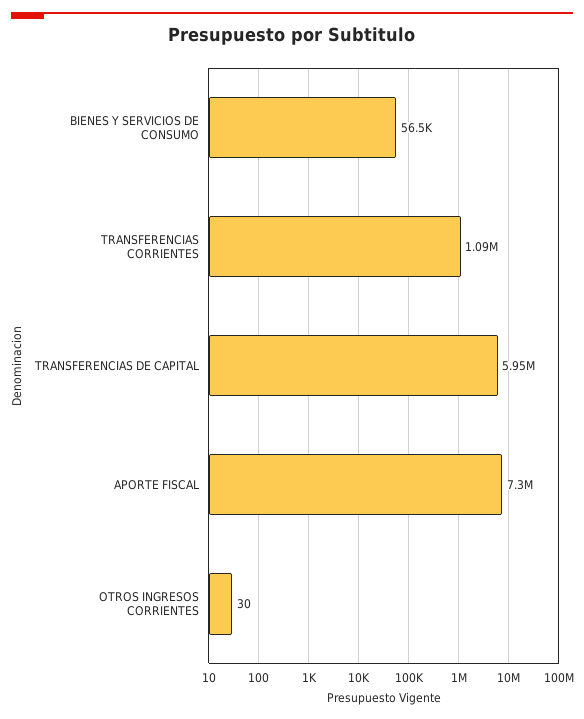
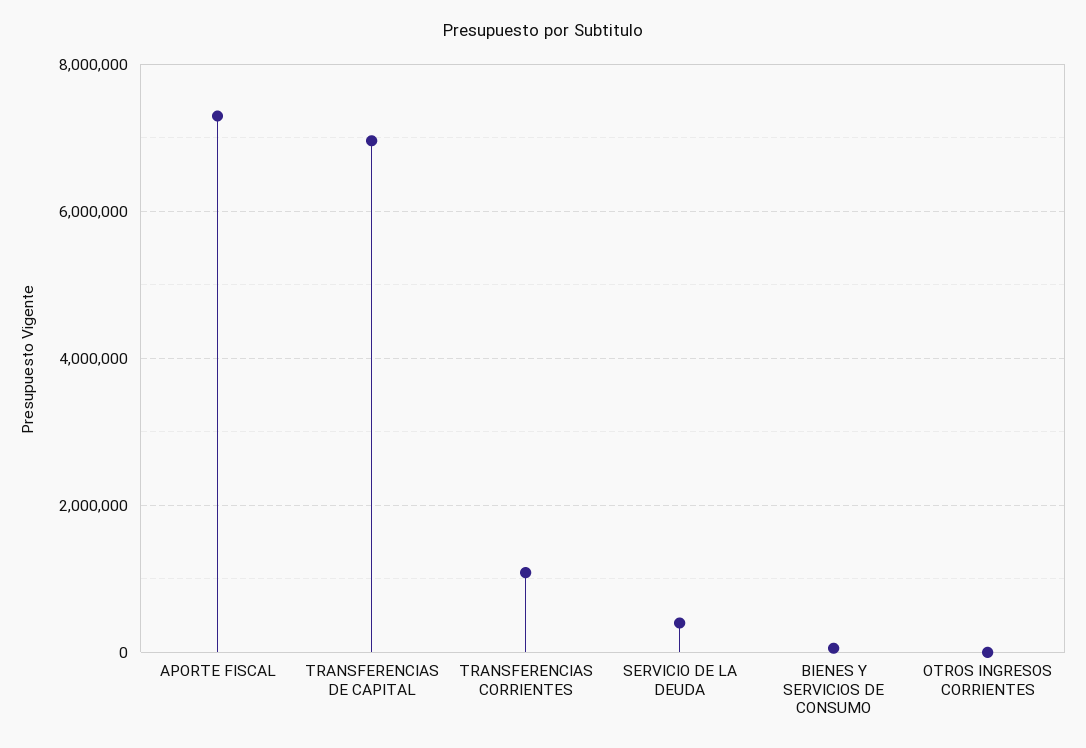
  {
    "BIENES Y SERVICIOS DE CONSUMO": 56500,
    "TRANSFERENCIAS CORRIENTES": 1090000,
-   "TRANSFERENCIAS DE CAPITAL": 5950000,
+   "TRANSFERENCIAS DE CAPITAL": 7000000,
    "APORTE FISCAL": 7300000,
-   "OTROS INGRESOS CORRIENTES": 30
+   "OTROS INGRESOS CORRIENTES": 30,
+   "SERVICIO DE LA DEUDA": 400000
  }

